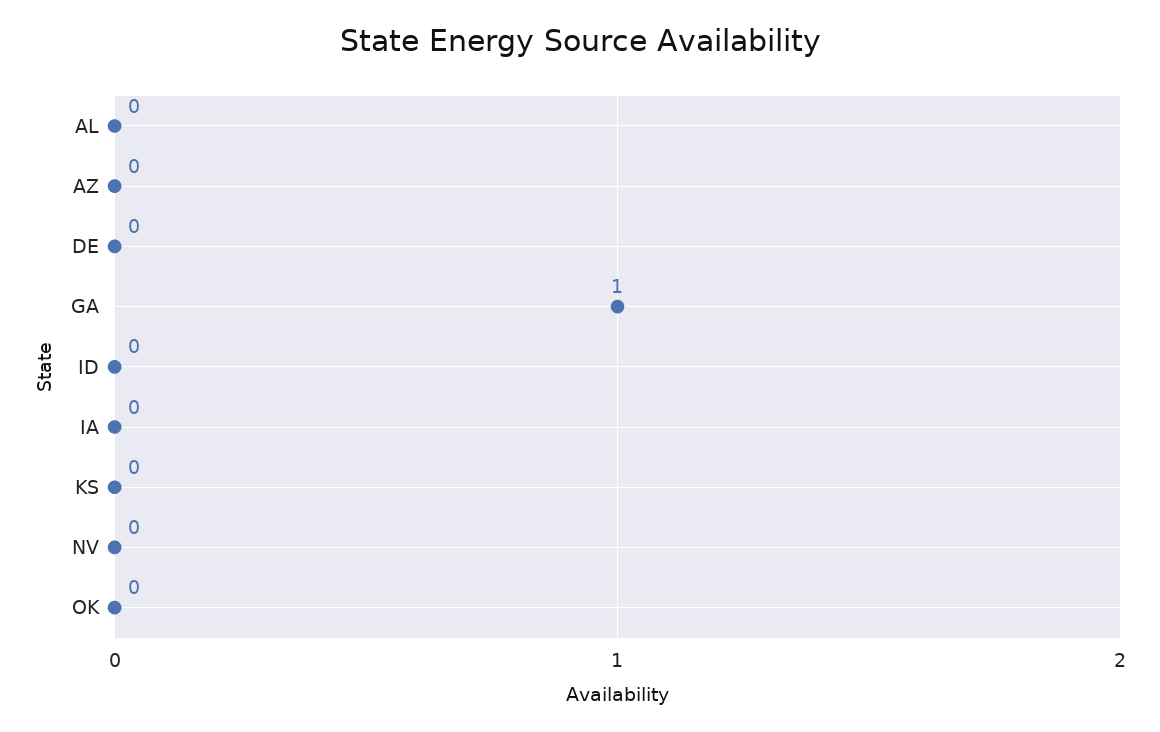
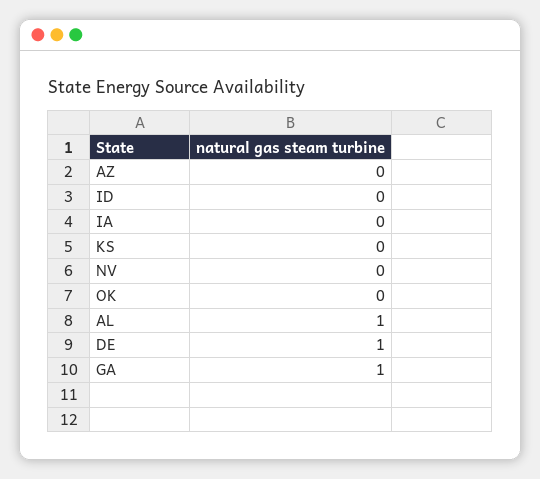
  {
-   "AL": 0,
+   "AL": 1,
    "AZ": 0,
-   "DE": 0,
+   "DE": 1,
    "GA": 1,
    "ID": 0,
    "IA": 0,
    "KS": 0,
    "NV": 0,
    "OK": 0
  }

